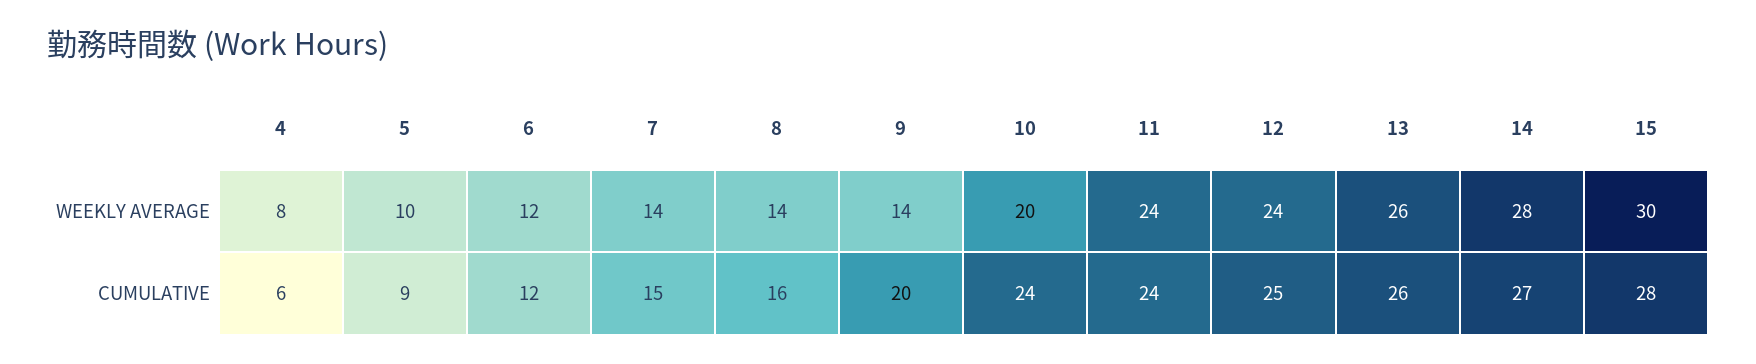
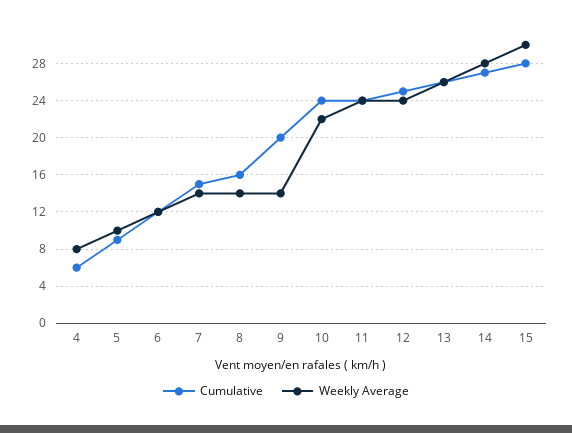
  {
    "WEEKLY AVERAGE": {
      "4": 8,
      "5": 10,
      "6": 12,
      "7": 14,
      "8": 14,
      "9": 14,
-     "10": 20,
+     "10": 22,
      "11": 24,
      "12": 24,
      "13": 26,
      "14": 28,
      "15": 30
    },
    "CUMULATIVE": {
      "4": 6,
      "5": 9,
      "6": 12,
      "7": 15,
      "8": 16,
      "9": 20,
      "10": 24,
      "11": 24,
      "12": 25,
      "13": 26,
      "14": 27,
      "15": 28
    }
  }

